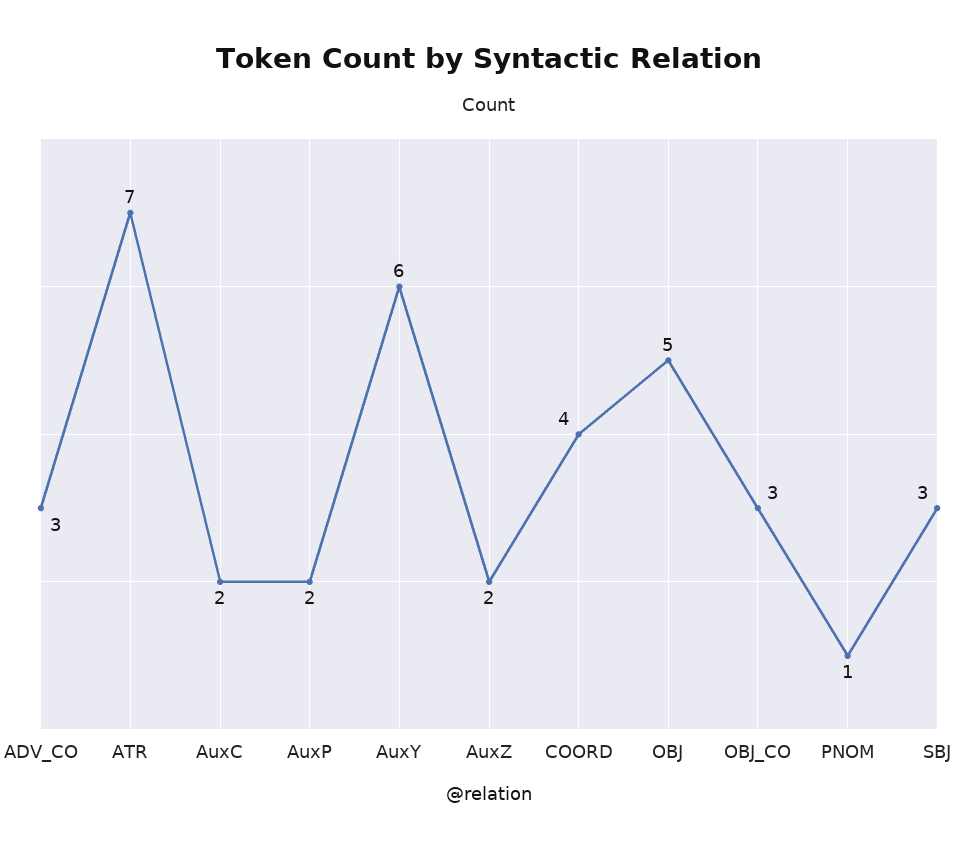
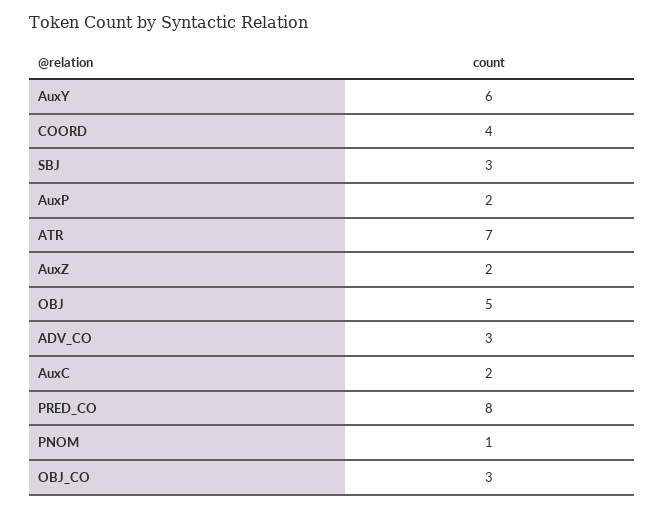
  {
    "ADV_CO": 3,
    "ATR": 7,
    "AuxC": 2,
    "AuxP": 2,
    "AuxY": 6,
    "AuxZ": 2,
    "COORD": 4,
    "OBJ": 5,
    "OBJ_CO": 3,
    "PNOM": 1,
-   "SBJ": 3
+   "SBJ": 3,
+   "PRED_CO": 8
  }

